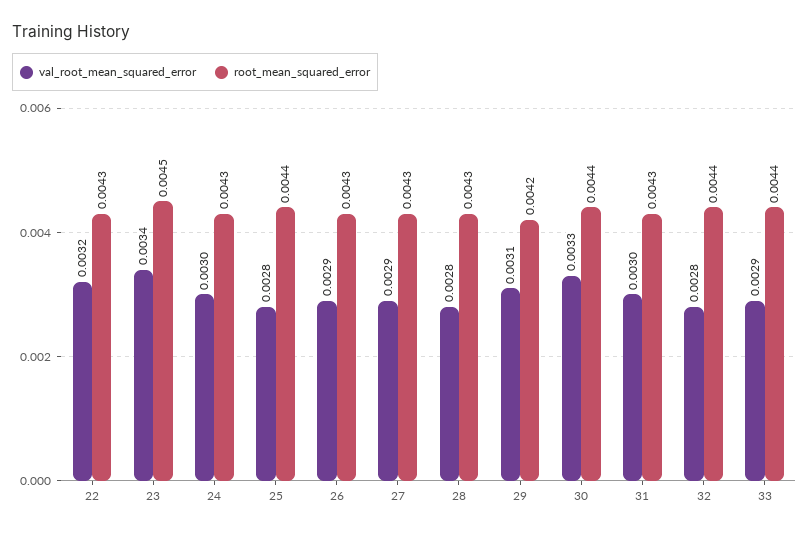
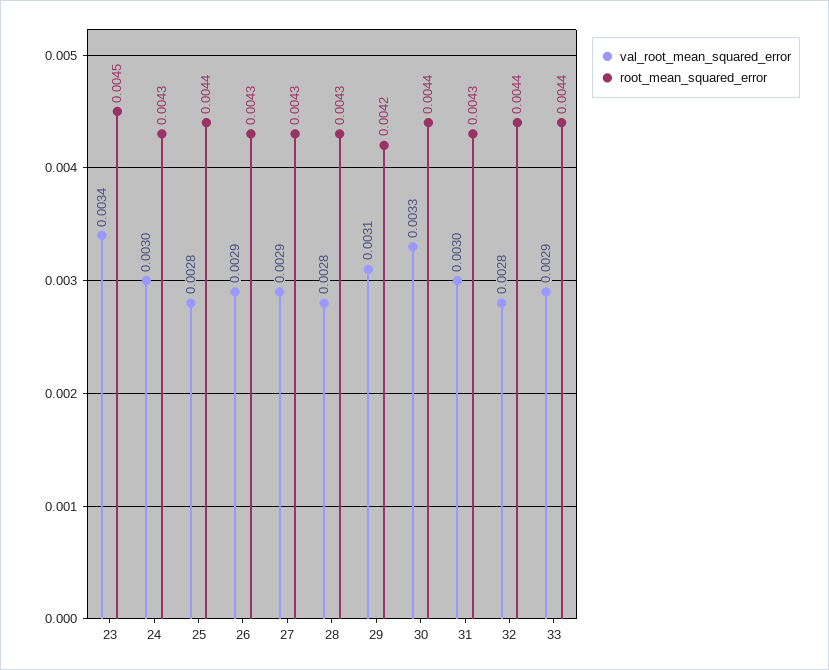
  {
    "val_root_mean_squared_error": {
-     "22": 0.0032,
      "23": 0.0034,
      "24": 0.003,
      "25": 0.0028,
      "26": 0.0029,
      "27": 0.0029,
      "28": 0.0028,
      "29": 0.0031,
      "30": 0.0033,
      "31": 0.003,
      "32": 0.0028,
      "33": 0.0029
    },
    "root_mean_squared_error": {
-     "22": 0.0043,
      "23": 0.0045,
      "24": 0.0043,
      "25": 0.0044,
      "26": 0.0043,
      "27": 0.0043,
      "28": 0.0043,
      "29": 0.0042,
      "30": 0.0044,
      "31": 0.0043,
      "32": 0.0044,
      "33": 0.0044
    }
  }

